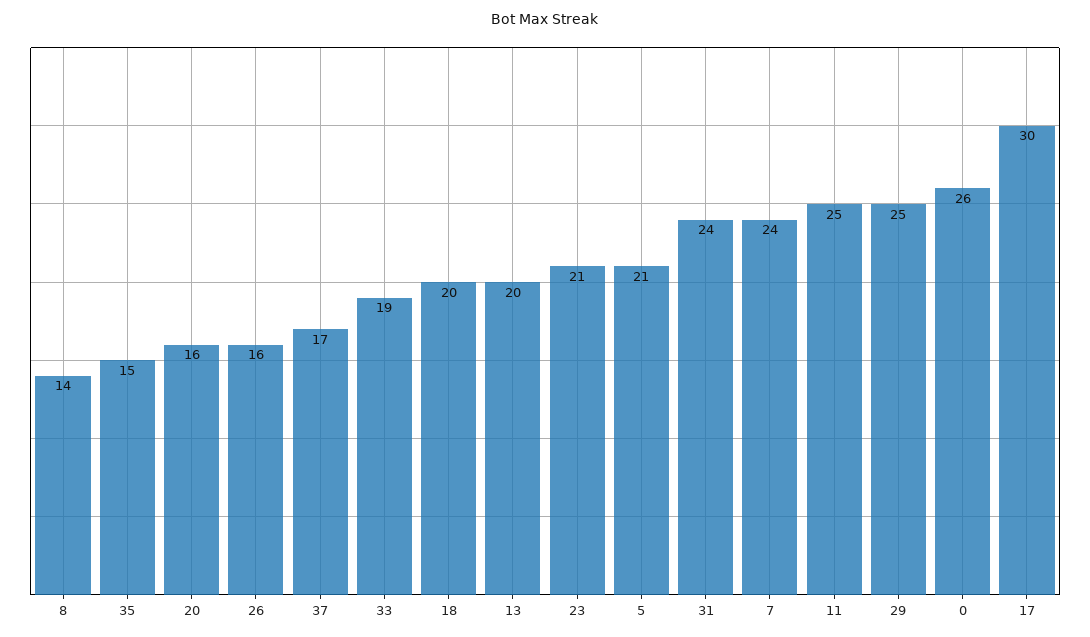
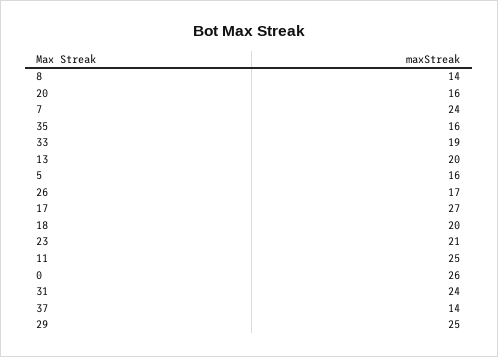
  {
    "8": 14,
-   "35": 15,
+   "35": 16,
    "20": 16,
-   "26": 16,
+   "26": 17,
-   "37": 17,
+   "37": 14,
    "33": 19,
    "18": 20,
    "13": 20,
    "23": 21,
-   "5": 21,
+   "5": 16,
    "31": 24,
    "7": 24,
    "11": 25,
    "29": 25,
    "0": 26,
-   "17": 30
+   "17": 27
  }

